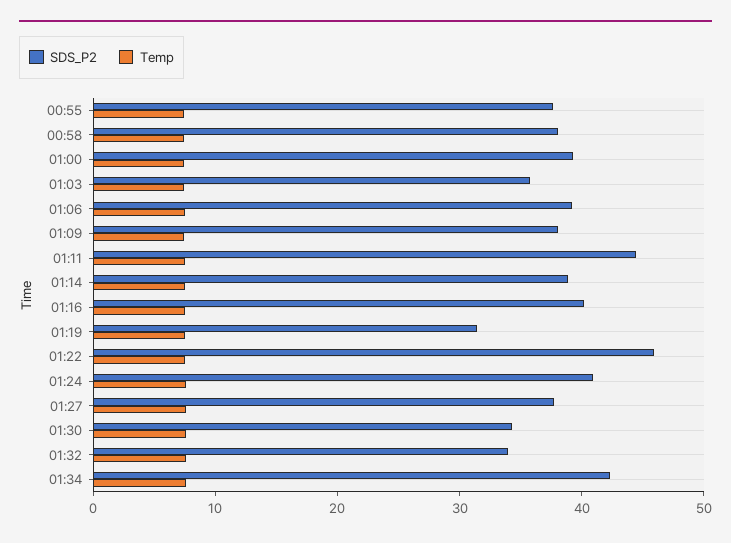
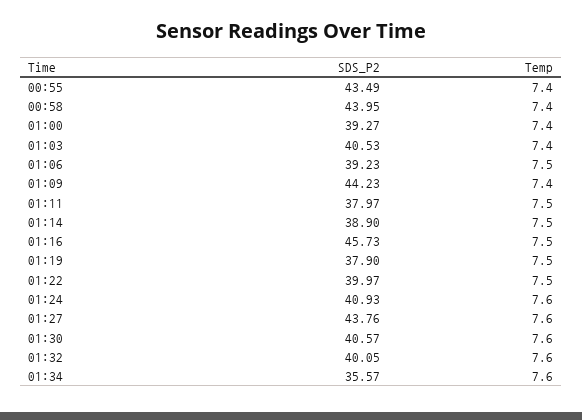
  {
    "SDS_P2": {
-     "00:55": 38,
+     "00:55": 43.49,
-     "00:58": 38,
+     "00:58": 43.95,
      "01:00": 39.27,
-     "01:03": 36,
+     "01:03": 40.53,
      "01:06": 39.23,
-     "01:09": 38,
+     "01:09": 44.23,
-     "01:11": 44,
+     "01:11": 37.97,
      "01:14": 38.9,
-     "01:16": 40,
+     "01:16": 45.73,
-     "01:19": 32,
+     "01:19": 37.9,
-     "01:22": 46,
+     "01:22": 39.97,
      "01:24": 40.93,
-     "01:27": 38,
+     "01:27": 43.76,
-     "01:30": 34,
+     "01:30": 40.57,
-     "01:32": 34,
+     "01:32": 40.05,
-     "01:34": 42
+     "01:34": 35.57
    },
    "Temp": {
      "00:55": 7.4,
      "00:58": 7.4,
      "01:00": 7.4,
      "01:03": 7.4,
      "01:06": 7.5,
      "01:09": 7.4,
      "01:11": 7.5,
      "01:14": 7.5,
      "01:16": 7.5,
      "01:19": 7.5,
      "01:22": 7.5,
      "01:24": 7.6,
      "01:27": 7.6,
      "01:30": 7.6,
      "01:32": 7.6,
      "01:34": 7.6
    }
  }

